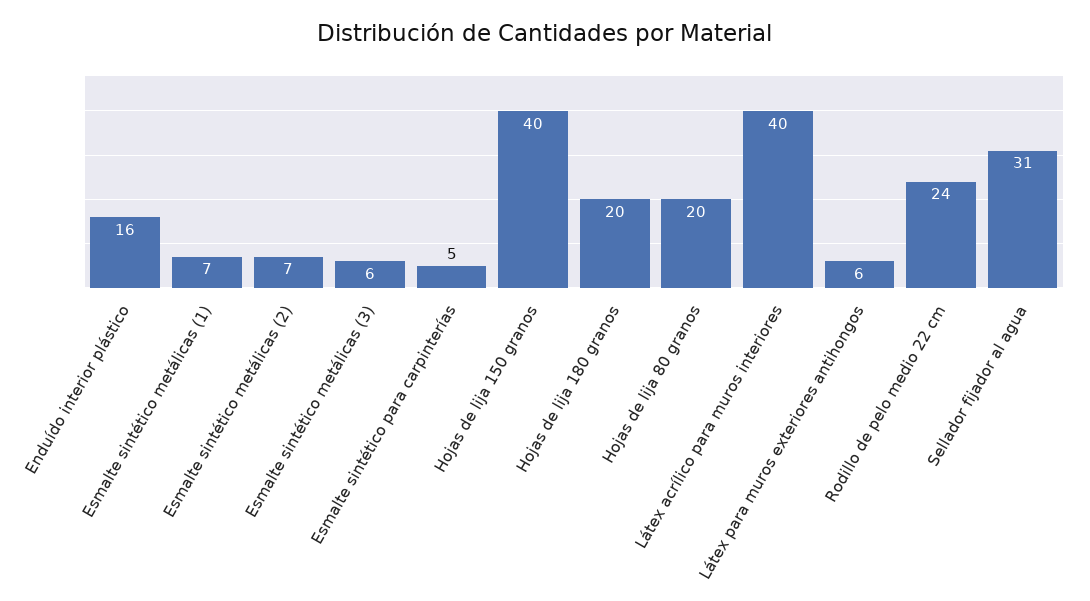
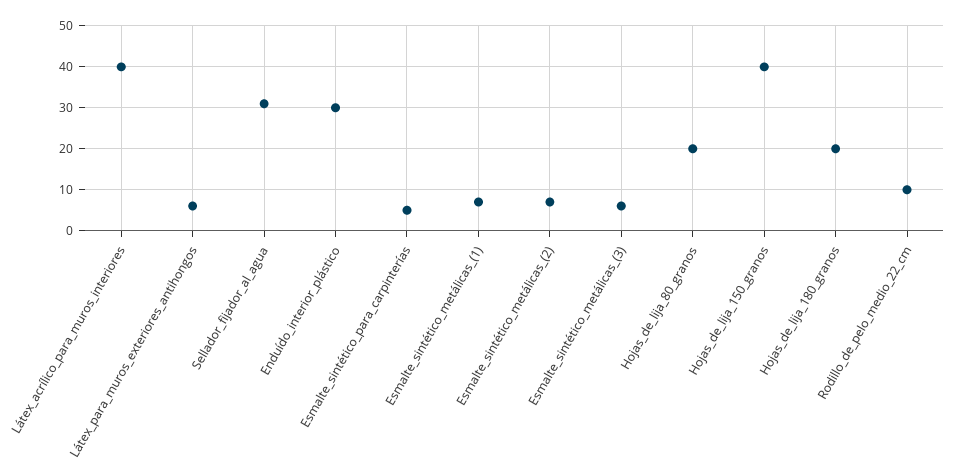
  {
-   "Enduído interior plástico": 16,
+   "Enduído interior plástico": 30,
    "Esmalte sintético metálicas (1)": 7,
    "Esmalte sintético metálicas (2)": 7,
    "Esmalte sintético metálicas (3)": 6,
    "Esmalte sintético para carpinterías": 5,
    "Hojas de lija 150 granos": 40,
    "Hojas de lija 180 granos": 20,
    "Hojas de lija 80 granos": 20,
    "Látex acrílico para muros interiores": 40,
    "Látex para muros exteriores antihongos": 6,
-   "Rodillo de pelo medio 22 cm": 24,
+   "Rodillo de pelo medio 22 cm": 10,
    "Sellador fijador al agua": 31
  }

